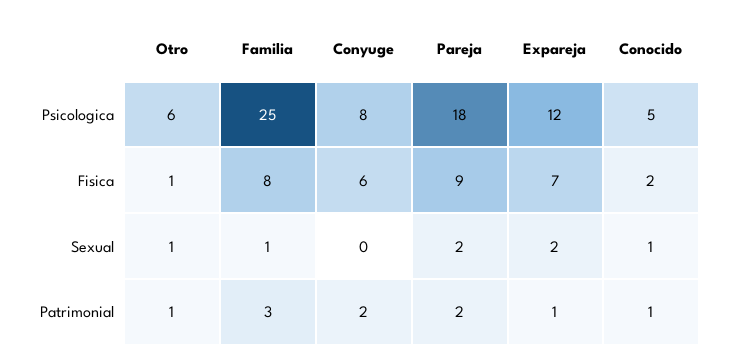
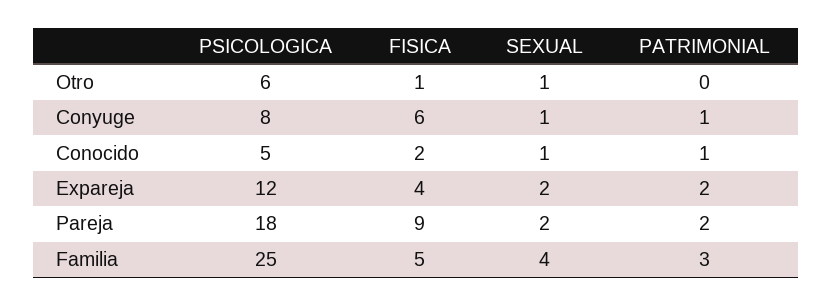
  {
    "Otro": {
      "Psicologica": 6,
      "Fisica": 1,
      "Sexual": 1,
-     "Patrimonial": 1
+     "Patrimonial": 0
    },
    "Familia": {
      "Psicologica": 25,
-     "Fisica": 8,
+     "Fisica": 5,
-     "Sexual": 1,
+     "Sexual": 4,
      "Patrimonial": 3
    },
    "Conyuge": {
      "Psicologica": 8,
      "Fisica": 6,
-     "Sexual": 0,
+     "Sexual": 1,
-     "Patrimonial": 2
+     "Patrimonial": 1
    },
    "Pareja": {
      "Psicologica": 18,
      "Fisica": 9,
      "Sexual": 2,
      "Patrimonial": 2
    },
    "Expareja": {
      "Psicologica": 12,
-     "Fisica": 7,
+     "Fisica": 4,
      "Sexual": 2,
-     "Patrimonial": 1
+     "Patrimonial": 2
    },
    "Conocido": {
      "Psicologica": 5,
      "Fisica": 2,
      "Sexual": 1,
      "Patrimonial": 1
    }
  }

